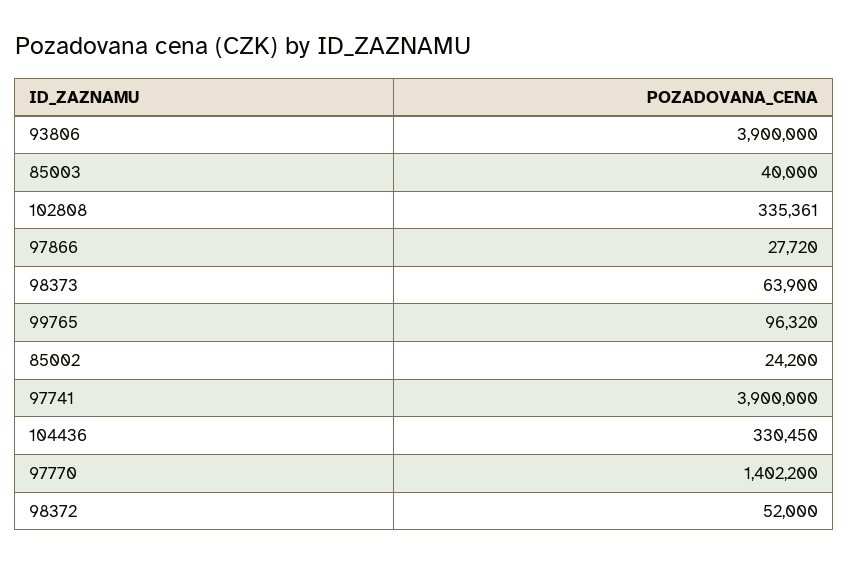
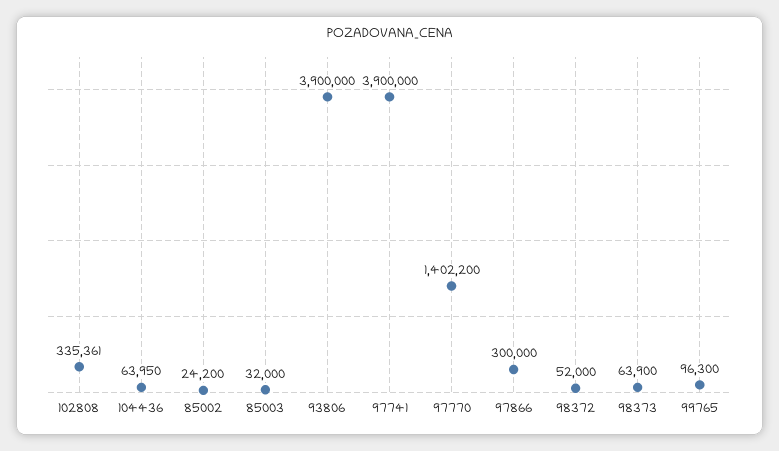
  {
    "93806": 3900000,
-   "85003": 40000,
+   "85003": 32000,
    "102808": 335361,
-   "97866": 27720,
+   "97866": 300000,
    "98373": 63900,
-   "99765": 96320,
+   "99765": 96300,
    "85002": 24200,
    "97741": 3900000,
-   "104436": 330450,
+   "104436": 63950,
    "97770": 1402200,
    "98372": 52000
  }

